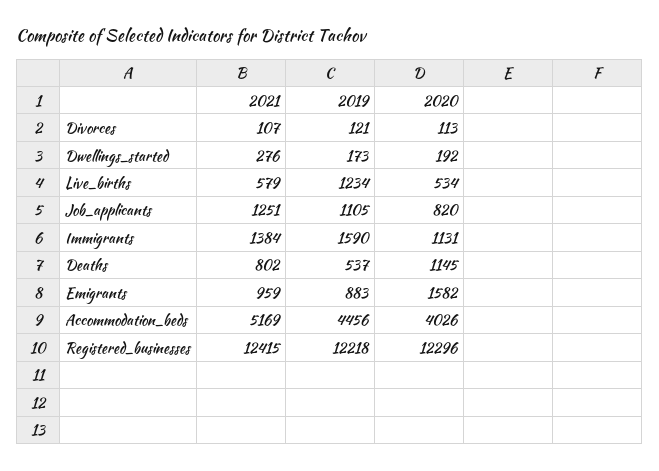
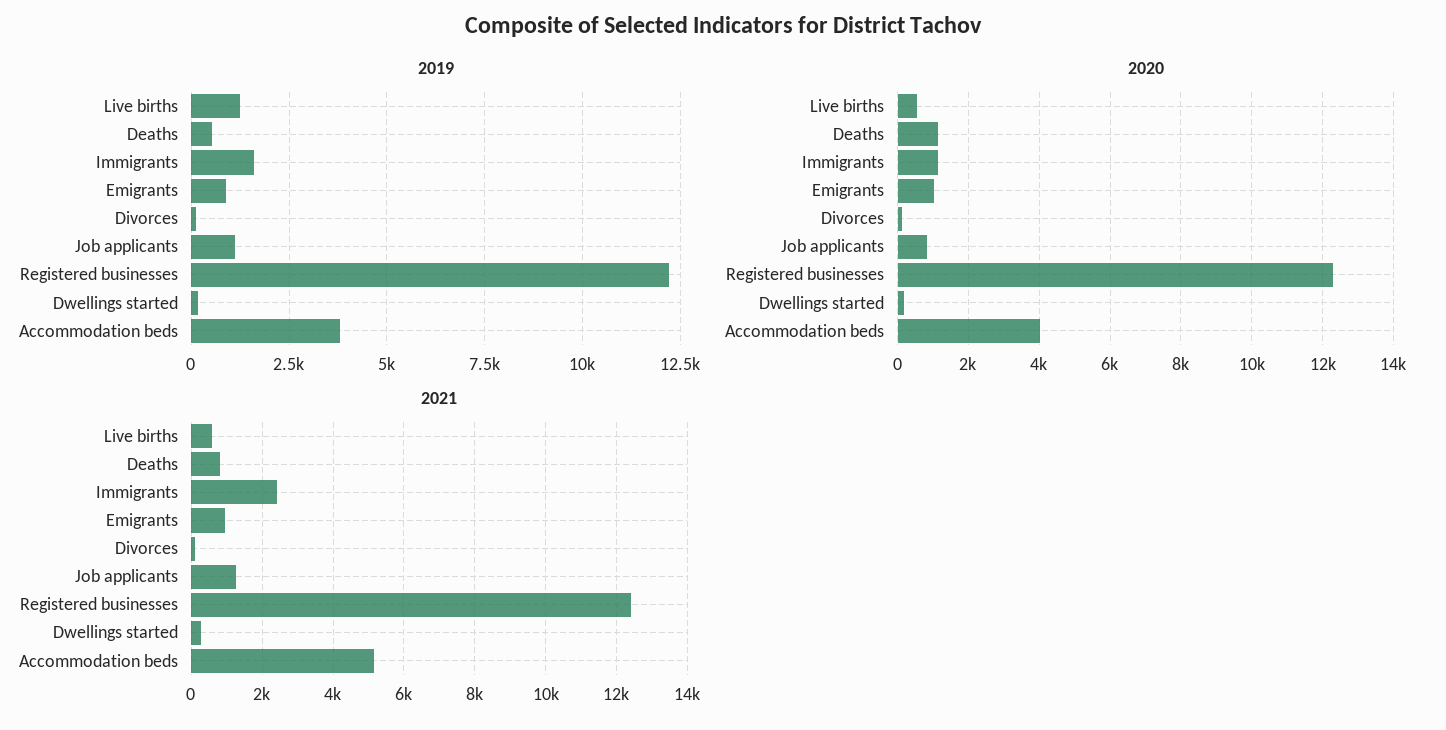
  {
    "2021": {
      "Divorces": 107,
      "Dwellings_started": 276,
      "Live_births": 579,
      "Job_applicants": 1251,
-     "Immigrants": 1384,
+     "Immigrants": 2400,
      "Deaths": 802,
      "Emigrants": 959,
      "Accommodation_beds": 5169,
      "Registered_businesses": 12415
    },
    "2019": {
      "Divorces": 121,
      "Dwellings_started": 173,
      "Live_births": 1234,
      "Job_applicants": 1105,
      "Immigrants": 1590,
      "Deaths": 537,
      "Emigrants": 883,
-     "Accommodation_beds": 4456,
+     "Accommodation_beds": 3750,
      "Registered_businesses": 12218
    },
    "2020": {
      "Divorces": 113,
      "Dwellings_started": 192,
      "Live_births": 534,
      "Job_applicants": 820,
      "Immigrants": 1131,
      "Deaths": 1145,
-     "Emigrants": 1582,
+     "Emigrants": 1000,
      "Accommodation_beds": 4026,
      "Registered_businesses": 12296
    }
  }

